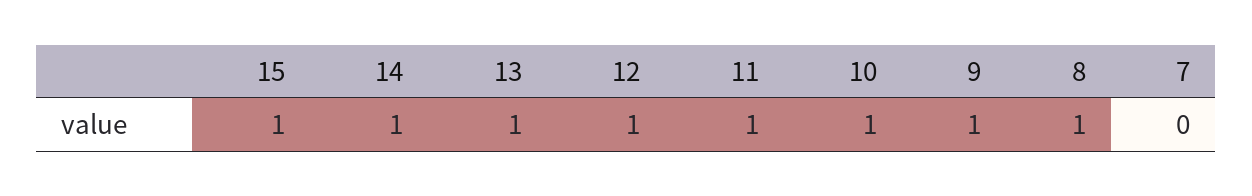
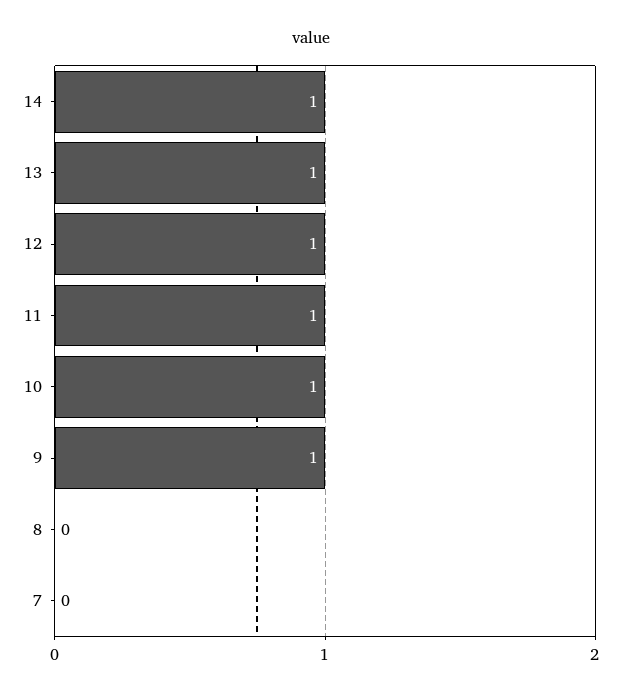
  {
-   "15": 1,
    "14": 1,
    "13": 1,
    "12": 1,
    "11": 1,
    "10": 1,
    "9": 1,
-   "8": 1,
+   "8": 0,
    "7": 0
  }

